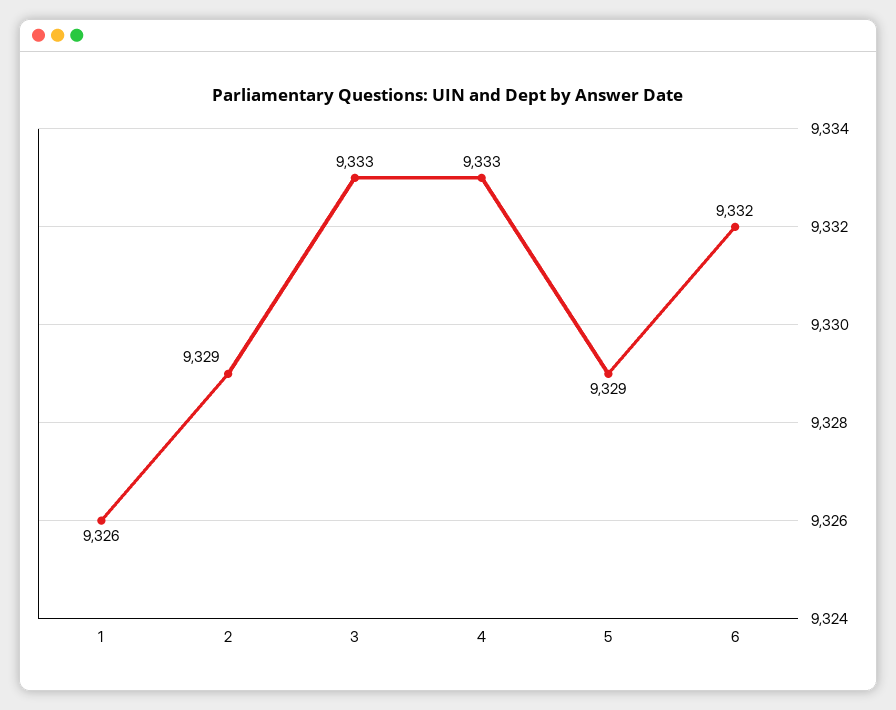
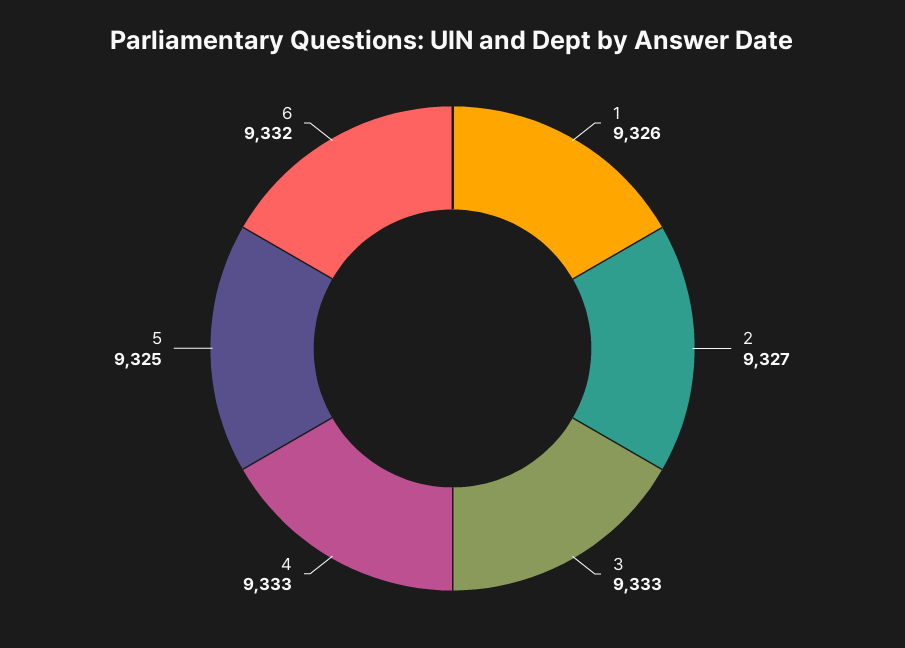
  {
    "1": 9326,
-   "2": 9329,
+   "2": 9327,
    "3": 9333,
    "4": 9333,
-   "5": 9329,
+   "5": 9325,
    "6": 9332
  }

